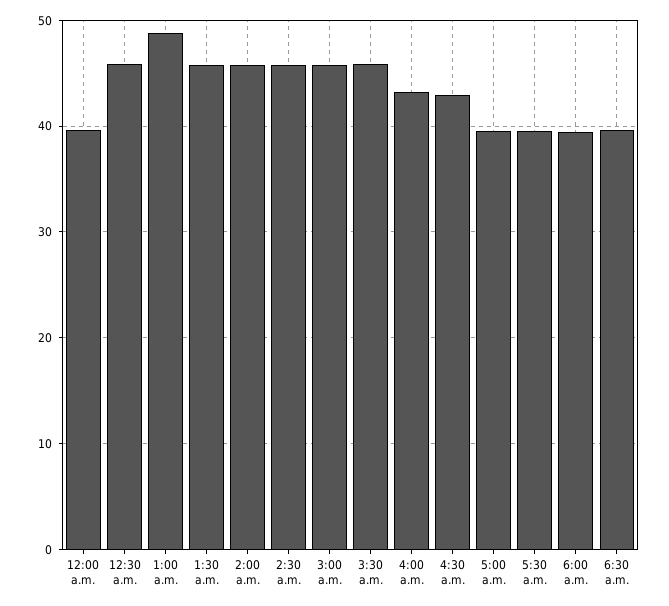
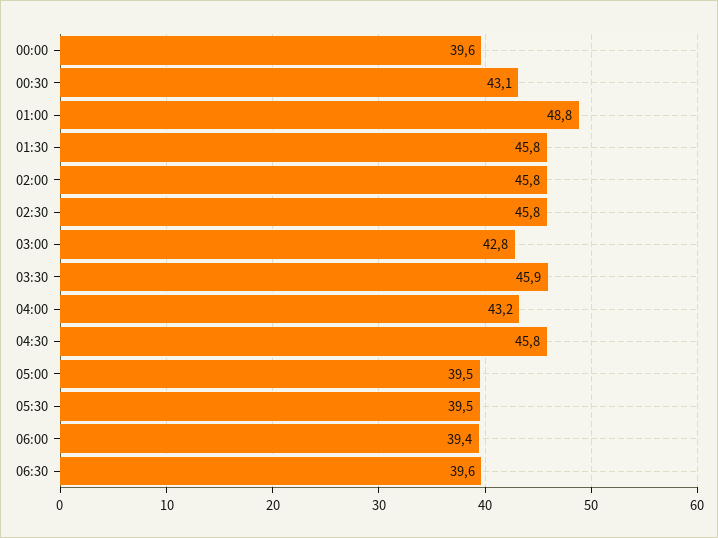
  {
    "12:00 a.m.": 39.6,
-   "12:30 a.m.": 46,
+   "12:30 a.m.": 43.1,
    "1:00 a.m.": 48.8,
    "1:30 a.m.": 45.8,
    "2:00 a.m.": 45.8,
    "2:30 a.m.": 45.8,
-   "3:00 a.m.": 46,
+   "3:00 a.m.": 42.8,
    "3:30 a.m.": 45.9,
    "4:00 a.m.": 43.2,
-   "4:30 a.m.": 43,
+   "4:30 a.m.": 45.8,
    "5:00 a.m.": 39.5,
    "5:30 a.m.": 39.5,
    "6:00 a.m.": 39.4,
    "6:30 a.m.": 39.6
  }

